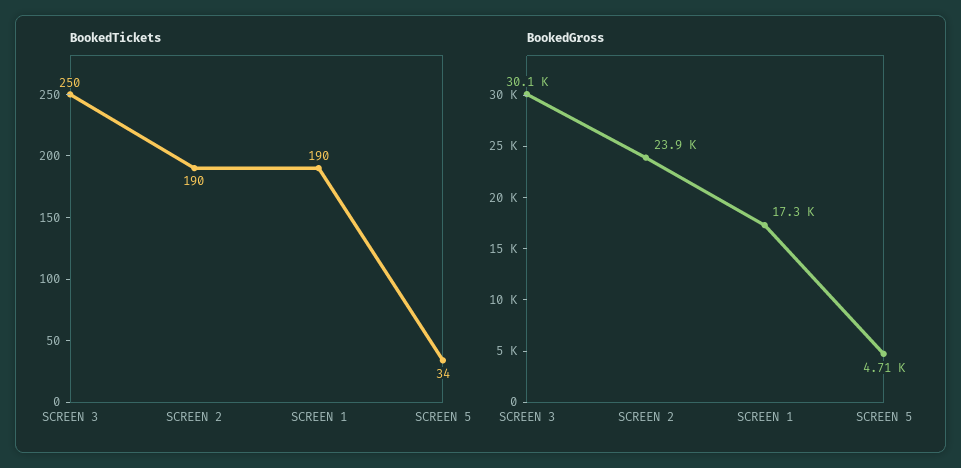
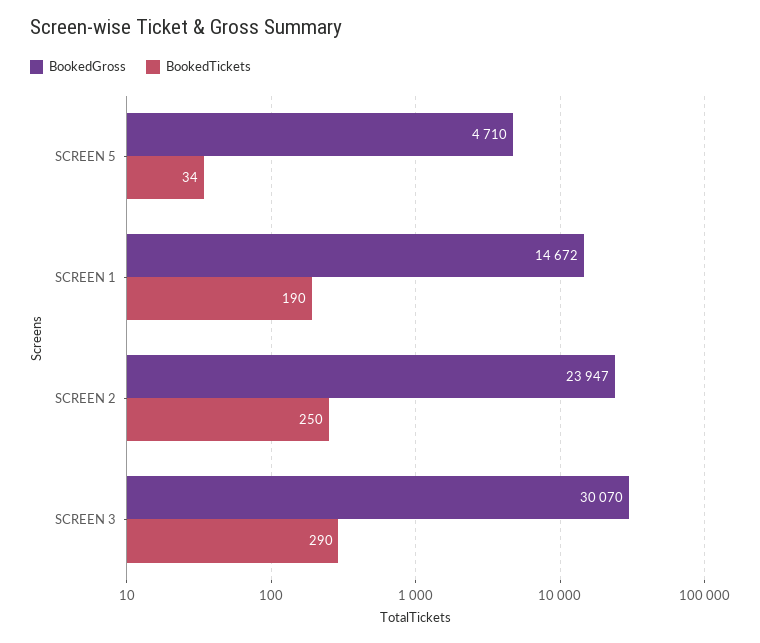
  {
    "BookedTickets": {
-     "SCREEN 3": 250,
+     "SCREEN 3": 290,
-     "SCREEN 2": 190,
+     "SCREEN 2": 250,
      "SCREEN 1": 190,
      "SCREEN 5": 34
    },
    "BookedGross": {
      "SCREEN 3": 30070,
      "SCREEN 2": 23947,
-     "SCREEN 1": 17300,
+     "SCREEN 1": 14672,
      "SCREEN 5": 4710
    }
  }

